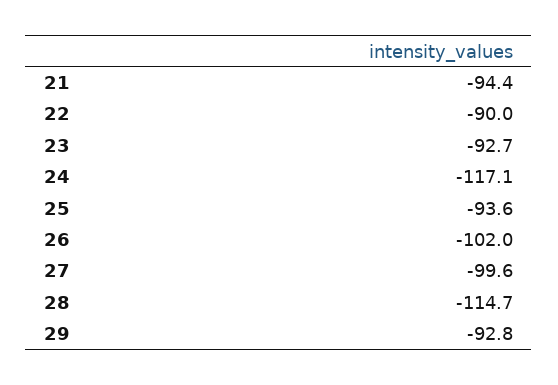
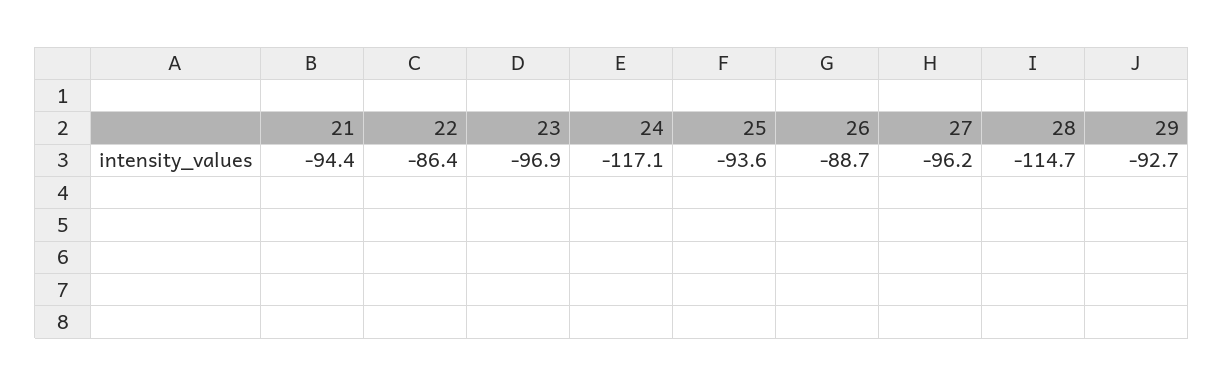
  {
    "21": -94.4,
-   "22": -90,
+   "22": -86.4,
-   "23": -92.7,
+   "23": -96.9,
    "24": -117.1,
    "25": -93.6,
-   "26": -102,
+   "26": -88.7,
-   "27": -99.6,
+   "27": -96.2,
    "28": -114.7,
-   "29": -92.8
+   "29": -92.7
  }

